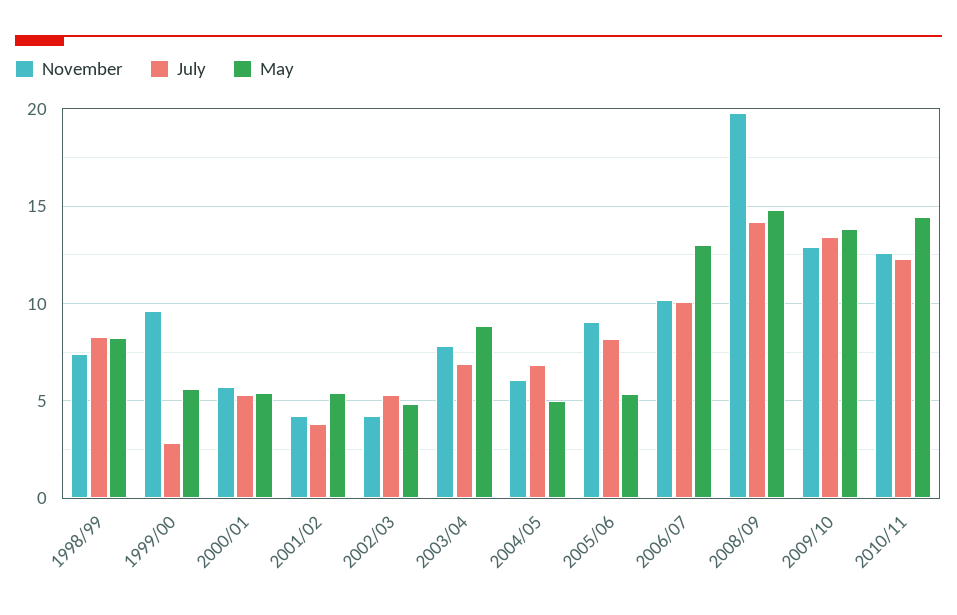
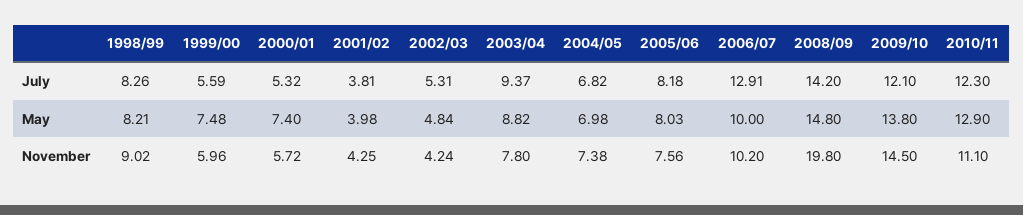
  {
    "November": {
-     "1998/99": 7.5,
+     "1998/99": 9.02,
-     "1999/00": 9.5,
+     "1999/00": 5.96,
      "2000/01": 5.72,
      "2001/02": 4.25,
      "2002/03": 4.24,
      "2003/04": 7.8,
-     "2004/05": 6,
+     "2004/05": 7.38,
-     "2005/06": 9,
+     "2005/06": 7.56,
      "2006/07": 10.2,
      "2008/09": 19.8,
-     "2009/10": 13,
+     "2009/10": 14.5,
-     "2010/11": 12.5
+     "2010/11": 11.1
    },
    "July": {
      "1998/99": 8.26,
-     "1999/00": 3,
+     "1999/00": 5.59,
      "2000/01": 5.32,
      "2001/02": 3.81,
      "2002/03": 5.31,
-     "2003/04": 7,
+     "2003/04": 9.37,
      "2004/05": 6.82,
      "2005/06": 8.18,
-     "2006/07": 10,
+     "2006/07": 12.91,
      "2008/09": 14.2,
-     "2009/10": 13.5,
+     "2009/10": 12.1,
      "2010/11": 12.3
    },
    "May": {
      "1998/99": 8.21,
-     "1999/00": 5.5,
+     "1999/00": 7.48,
-     "2000/01": 5.5,
+     "2000/01": 7.4,
-     "2001/02": 5.5,
+     "2001/02": 3.98,
      "2002/03": 4.84,
      "2003/04": 8.82,
-     "2004/05": 5,
+     "2004/05": 6.98,
-     "2005/06": 5.5,
+     "2005/06": 8.03,
-     "2006/07": 13,
+     "2006/07": 10,
      "2008/09": 14.8,
      "2009/10": 13.8,
-     "2010/11": 14.5
+     "2010/11": 12.9
    }
  }

